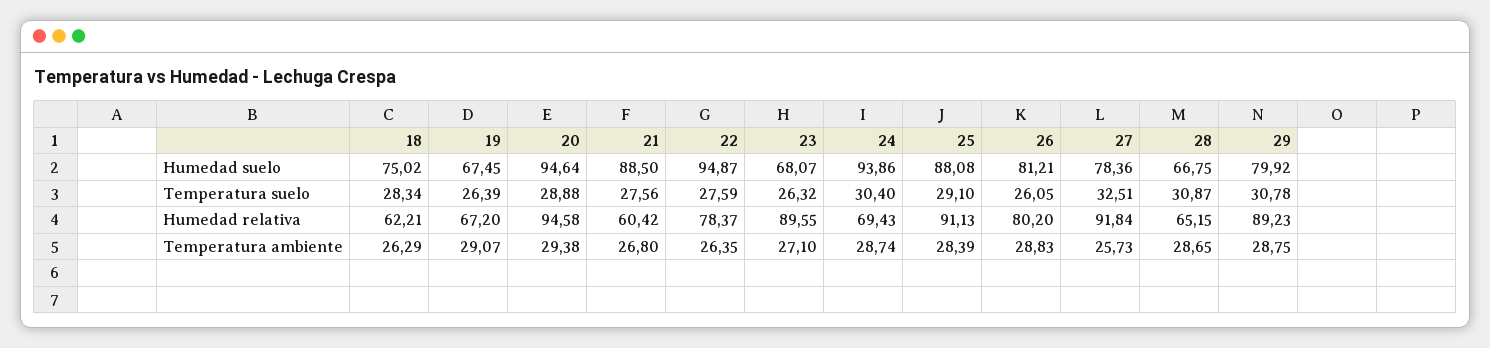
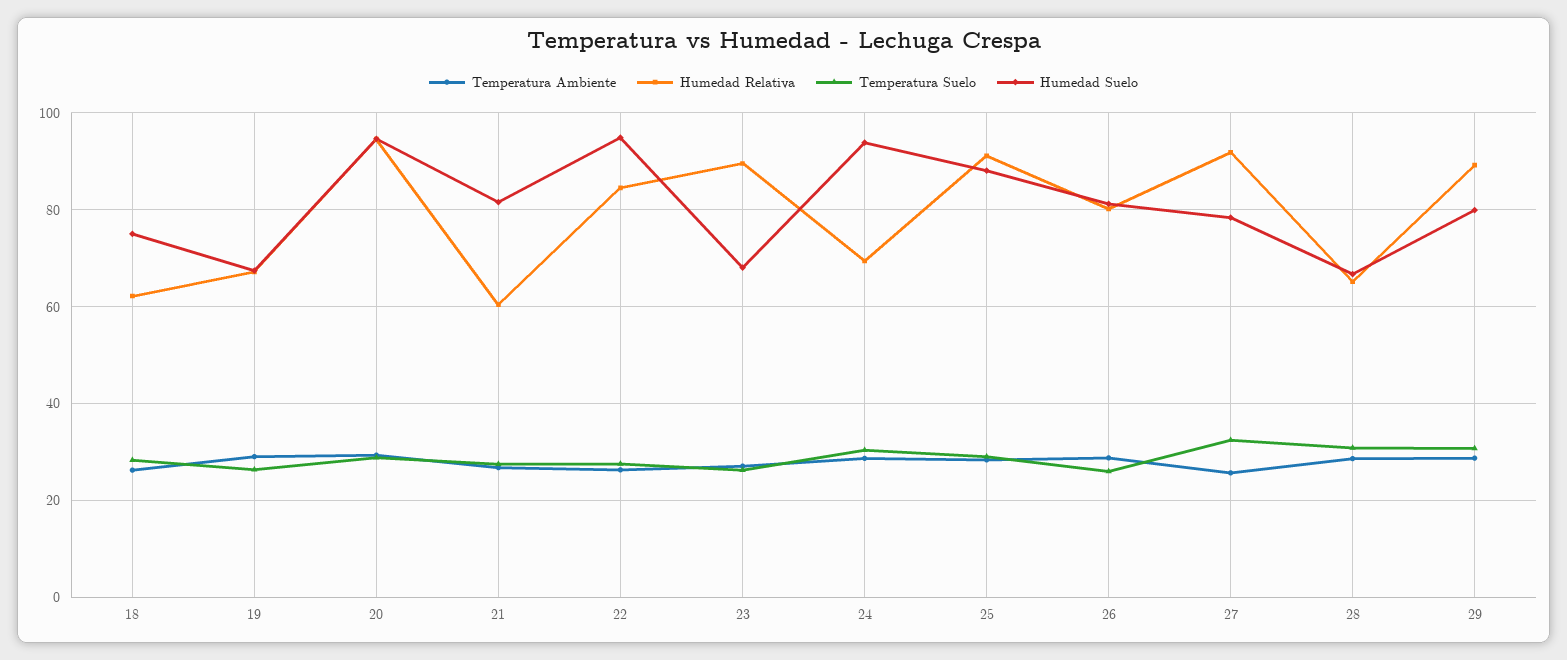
  {
    "Humedad suelo": {
      "18": 75.02,
      "19": 67.45,
      "20": 94.64,
-     "21": 88.5,
+     "21": 82,
      "22": 94.87,
      "23": 68.07,
      "24": 93.86,
      "25": 88.08,
      "26": 81.21,
      "27": 78.36,
      "28": 66.75,
      "29": 79.92
    },
    "Temperatura suelo": {
      "18": 28.34,
      "19": 26.39,
      "20": 28.88,
      "21": 27.56,
      "22": 27.59,
      "23": 26.32,
      "24": 30.4,
      "25": 29.1,
      "26": 26.05,
      "27": 32.51,
      "28": 30.87,
      "29": 30.78
    },
    "Humedad relativa": {
      "18": 62.21,
      "19": 67.2,
      "20": 94.58,
      "21": 60.42,
-     "22": 78.37,
+     "22": 84,
      "23": 89.55,
      "24": 69.43,
      "25": 91.13,
      "26": 80.2,
      "27": 91.84,
      "28": 65.15,
      "29": 89.23
    },
    "Temperatura ambiente": {
      "18": 26.29,
      "19": 29.07,
      "20": 29.38,
      "21": 26.8,
      "22": 26.35,
      "23": 27.1,
      "24": 28.74,
      "25": 28.39,
      "26": 28.83,
      "27": 25.73,
      "28": 28.65,
      "29": 28.75
    }
  }

